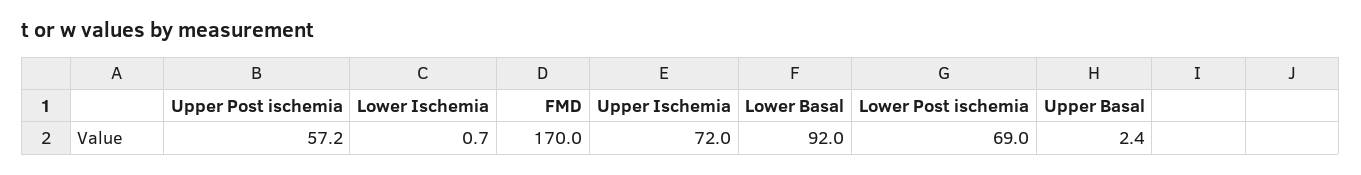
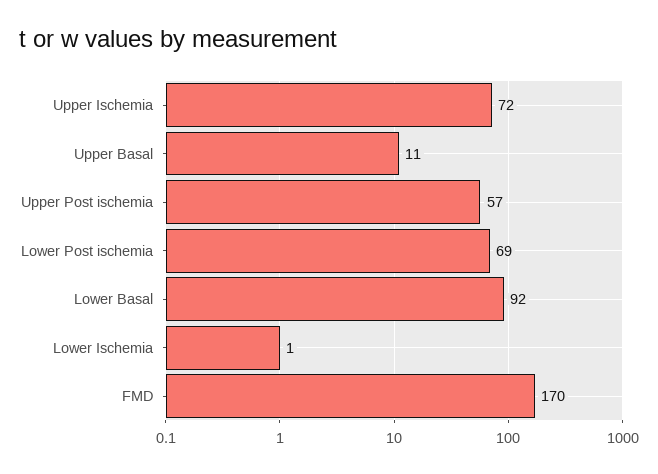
  {
    "Upper Post ischemia": 57.2,
    "Lower Ischemia": 0.7,
    "FMD": 170,
    "Upper Ischemia": 72,
    "Lower Basal": 92,
    "Lower Post ischemia": 69,
-   "Upper Basal": 2.4
+   "Upper Basal": 11
  }

